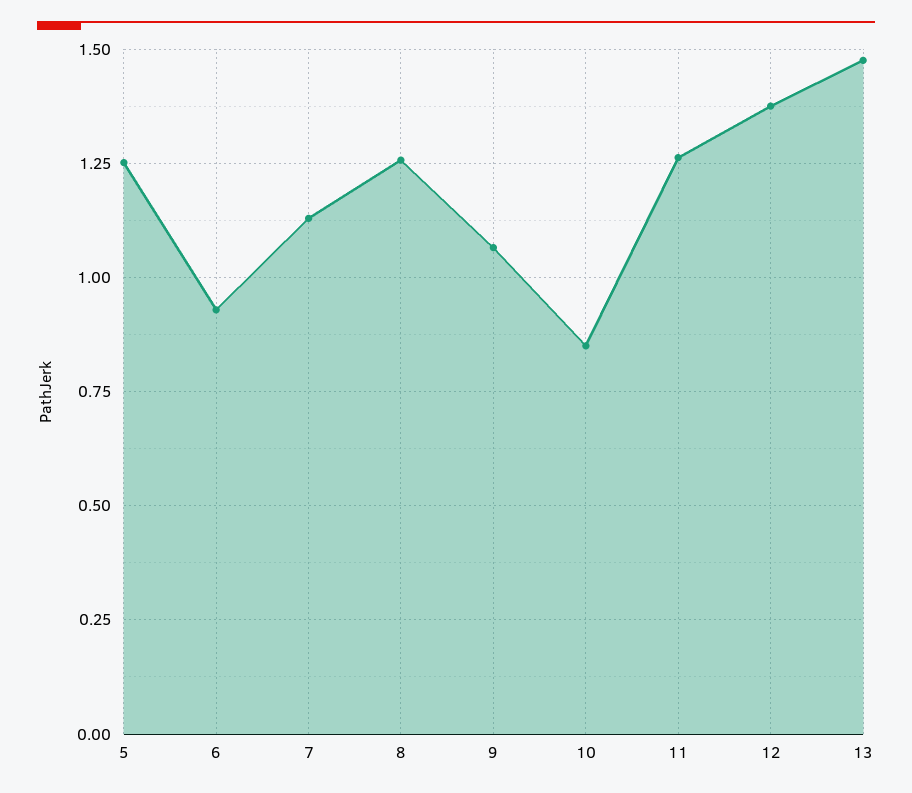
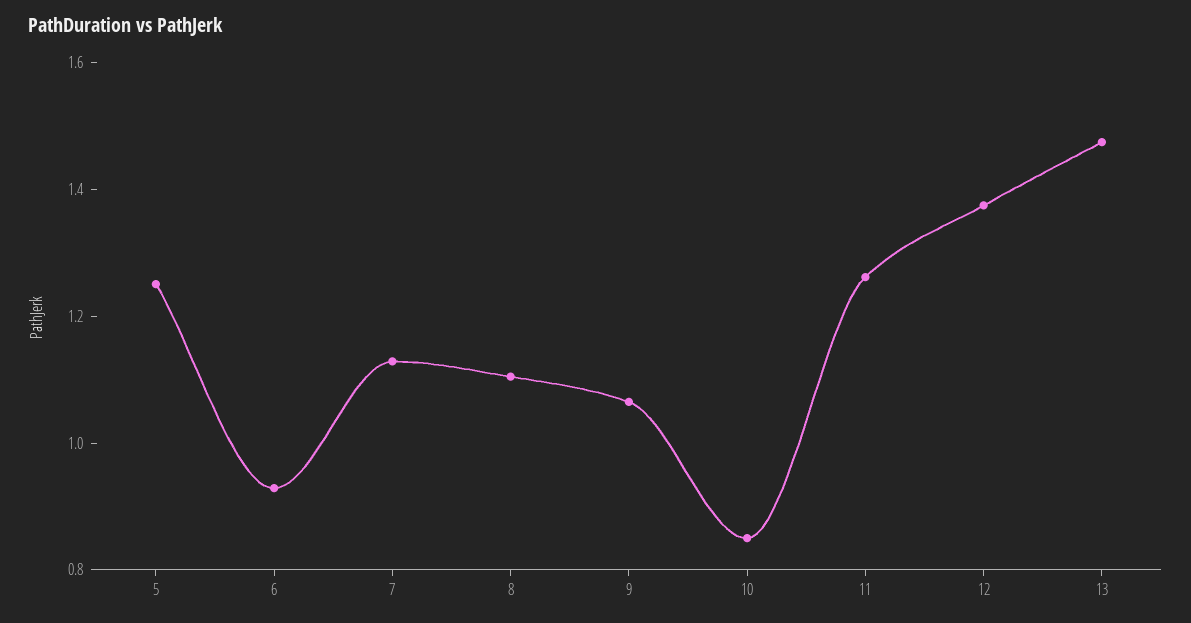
  {
    "5": 1.25,
    "6": 0.925,
    "7": 1.125,
-   "8": 1.25,
+   "8": 1.1,
    "9": 1.075,
    "10": 0.85,
    "11": 1.25,
    "12": 1.375,
    "13": 1.475
  }

